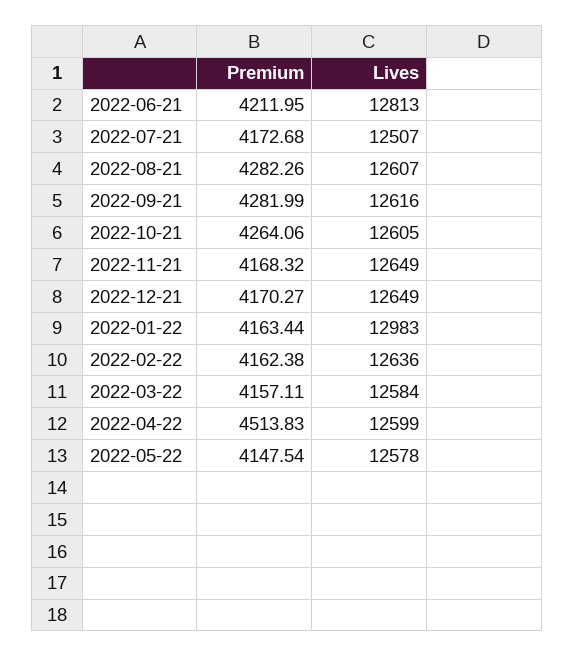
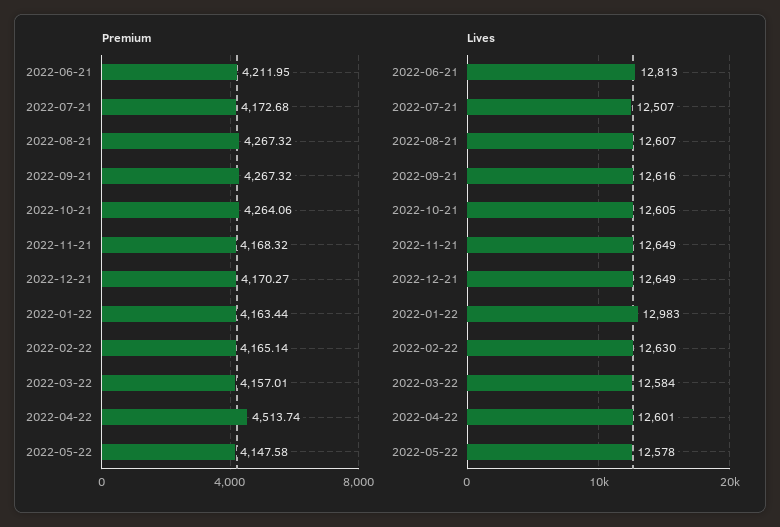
  {
    "Premium": {
      "2022-06-21": 4211.95,
      "2022-07-21": 4172.68,
-     "2022-08-21": 4282.26,
+     "2022-08-21": 4267.32,
-     "2022-09-21": 4281.99,
+     "2022-09-21": 4267.32,
      "2022-10-21": 4264.06,
      "2022-11-21": 4168.32,
      "2022-12-21": 4170.27,
      "2022-01-22": 4163.44,
-     "2022-02-22": 4162.38,
+     "2022-02-22": 4165.14,
-     "2022-03-22": 4157.11,
+     "2022-03-22": 4157.01,
-     "2022-04-22": 4513.83,
+     "2022-04-22": 4513.74,
-     "2022-05-22": 4147.54
+     "2022-05-22": 4147.58
    },
    "Lives": {
      "2022-06-21": 12813,
      "2022-07-21": 12507,
      "2022-08-21": 12607,
      "2022-09-21": 12616,
      "2022-10-21": 12605,
      "2022-11-21": 12649,
      "2022-12-21": 12649,
      "2022-01-22": 12983,
-     "2022-02-22": 12636,
+     "2022-02-22": 12630,
      "2022-03-22": 12584,
-     "2022-04-22": 12599,
+     "2022-04-22": 12601,
      "2022-05-22": 12578
    }
  }

